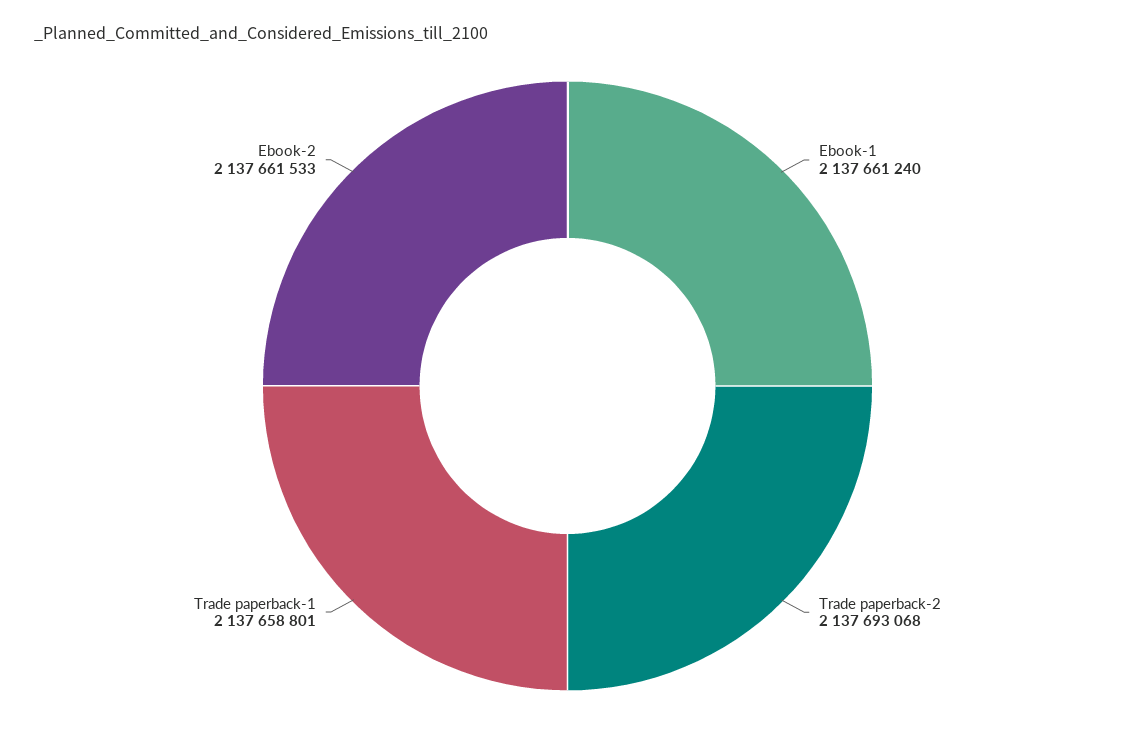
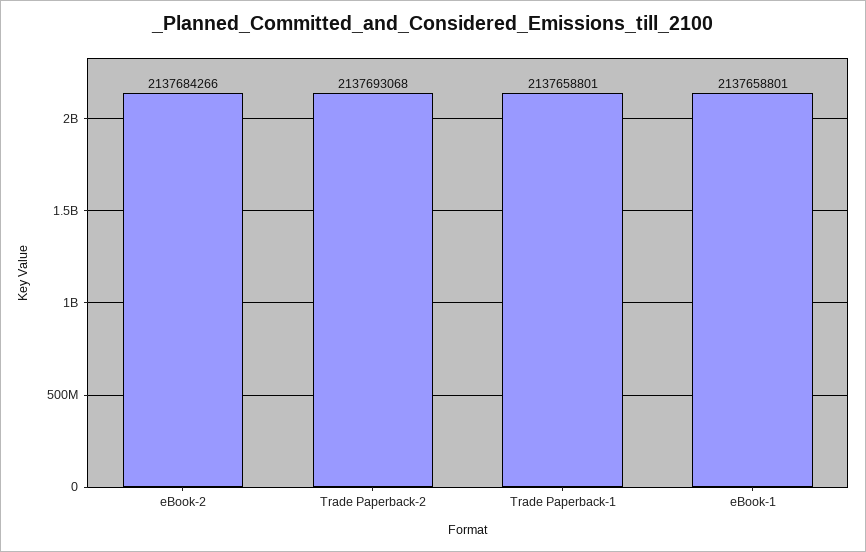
  {
-   "Ebook-1": 2137661240,
+   "Ebook-1": 2137658801,
    "Trade paperback-2": 2137693068,
    "Trade paperback-1": 2137658801,
-   "Ebook-2": 2137661533
+   "Ebook-2": 2137684266
  }

